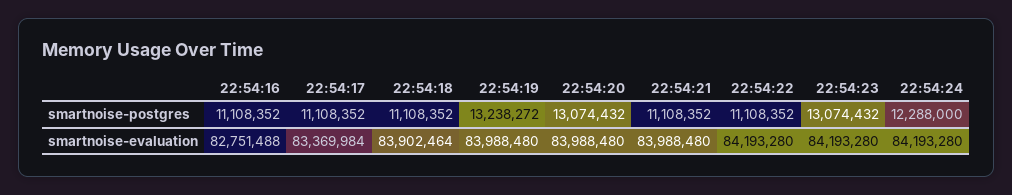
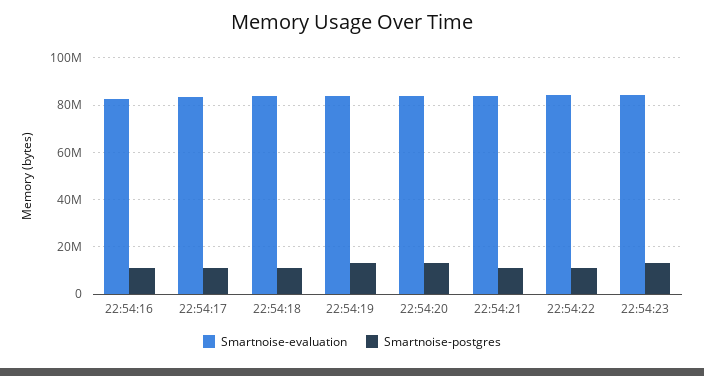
  {
    "smartnoise-postgres": {
      "22:54:16": 11108352,
      "22:54:17": 11108352,
      "22:54:18": 11108352,
      "22:54:19": 13238272,
      "22:54:20": 13074432,
      "22:54:21": 11108352,
      "22:54:22": 11108352,
-     "22:54:23": 13074432,
+     "22:54:23": 13074432
-     "22:54:24": 12288000
    },
    "smartnoise-evaluation": {
      "22:54:16": 82751488,
      "22:54:17": 83369984,
      "22:54:18": 83902464,
      "22:54:19": 83988480,
      "22:54:20": 83988480,
      "22:54:21": 83988480,
      "22:54:22": 84193280,
-     "22:54:23": 84193280,
+     "22:54:23": 84193280
-     "22:54:24": 84193280
    }
  }

